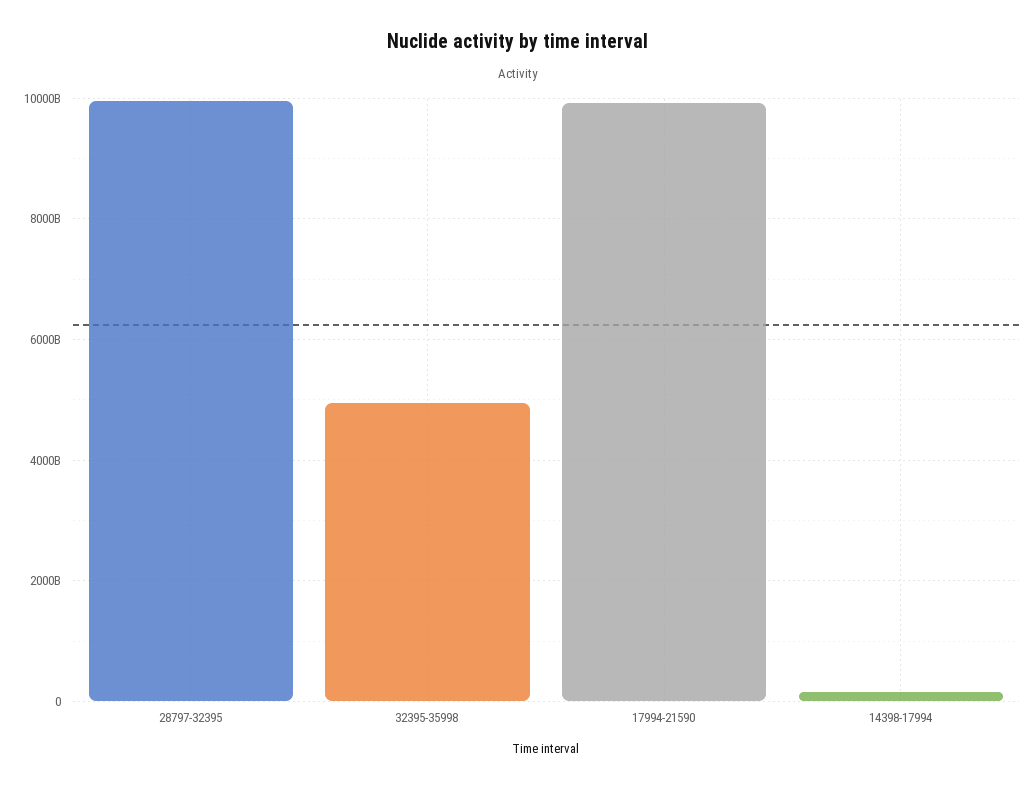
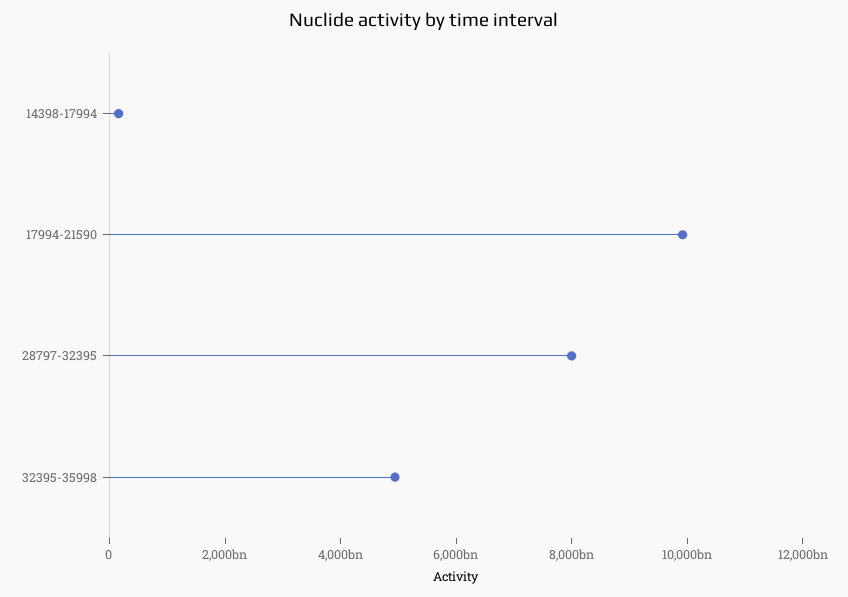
  {
-   "28797-32395": 10000000000000,
+   "28797-32395": 8000000000000,
    "32395-35998": 5000000000000,
    "17994-21590": 10000000000000,
    "14398-17994": 200000000000
  }

